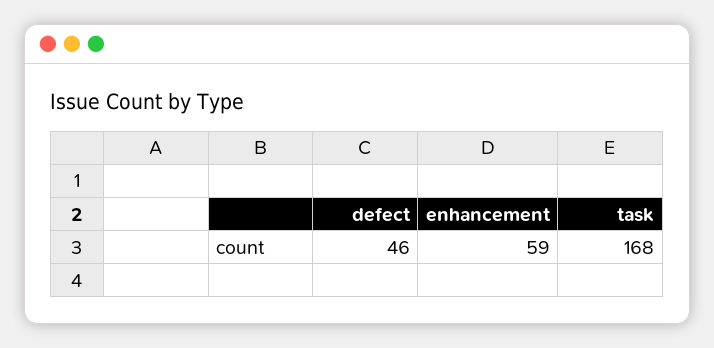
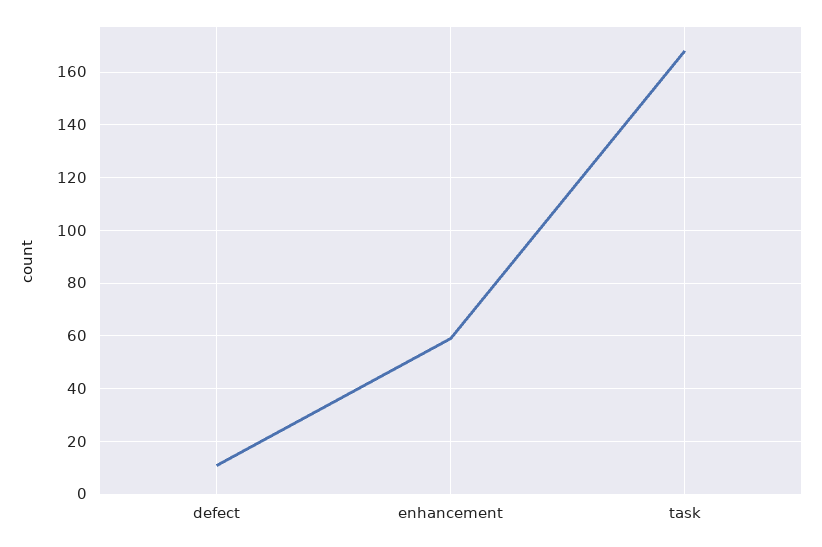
  {
-   "defect": 46,
+   "defect": 10,
    "enhancement": 59,
    "task": 168
  }

